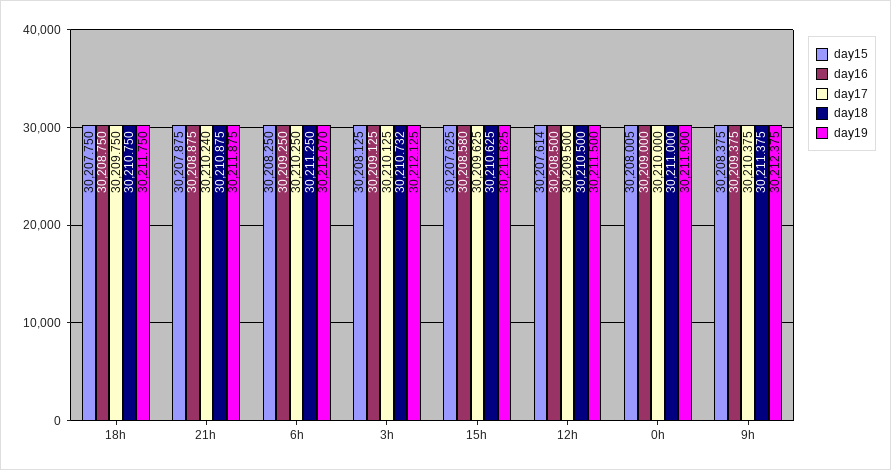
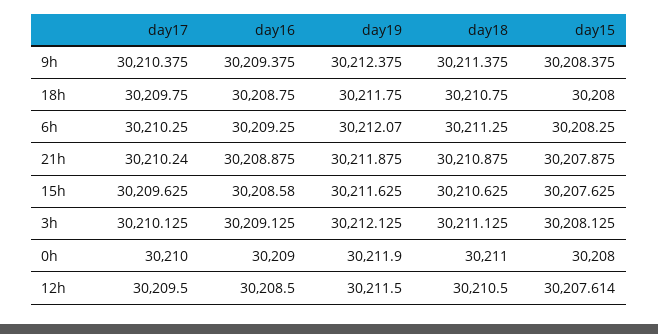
  {
    "day15": {
-     "18h": 30207.75,
+     "18h": 30208,
      "21h": 30207.875,
      "6h": 30208.25,
      "3h": 30208.125,
      "15h": 30207.625,
      "12h": 30207.614,
-     "0h": 30208.005,
+     "0h": 30208,
      "9h": 30208.375
    },
    "day16": {
      "18h": 30208.75,
      "21h": 30208.875,
      "6h": 30209.25,
      "3h": 30209.125,
      "15h": 30208.58,
      "12h": 30208.5,
      "0h": 30209,
      "9h": 30209.375
    },
    "day17": {
      "18h": 30209.75,
      "21h": 30210.24,
      "6h": 30210.25,
      "3h": 30210.125,
      "15h": 30209.625,
      "12h": 30209.5,
      "0h": 30210,
      "9h": 30210.375
    },
    "day18": {
      "18h": 30210.75,
      "21h": 30210.875,
      "6h": 30211.25,
-     "3h": 30210.732,
+     "3h": 30211.125,
      "15h": 30210.625,
      "12h": 30210.5,
      "0h": 30211,
      "9h": 30211.375
    },
    "day19": {
      "18h": 30211.75,
      "21h": 30211.875,
      "6h": 30212.07,
      "3h": 30212.125,
      "15h": 30211.625,
      "12h": 30211.5,
      "0h": 30211.9,
      "9h": 30212.375
    }
  }

